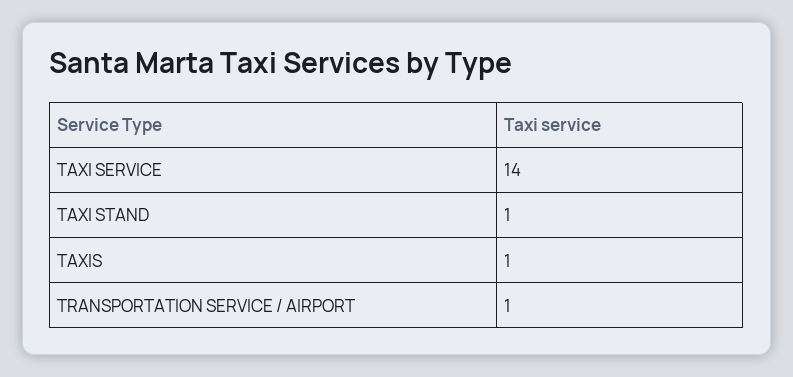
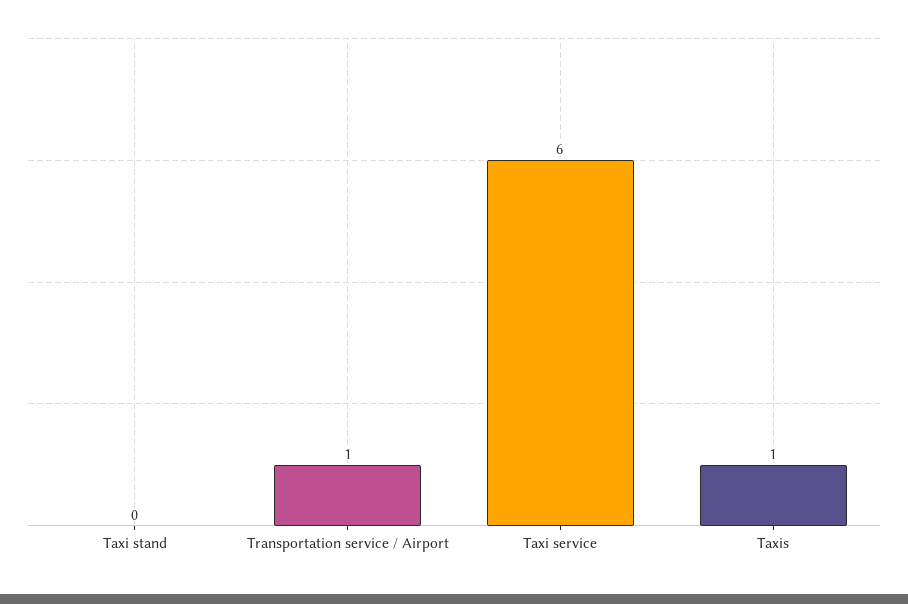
  {
-   "TAXI SERVICE": 14,
+   "TAXI SERVICE": 6,
-   "TAXI STAND": 1,
+   "TAXI STAND": 0,
    "TAXIS": 1,
    "TRANSPORTATION SERVICE / AIRPORT": 1
  }

